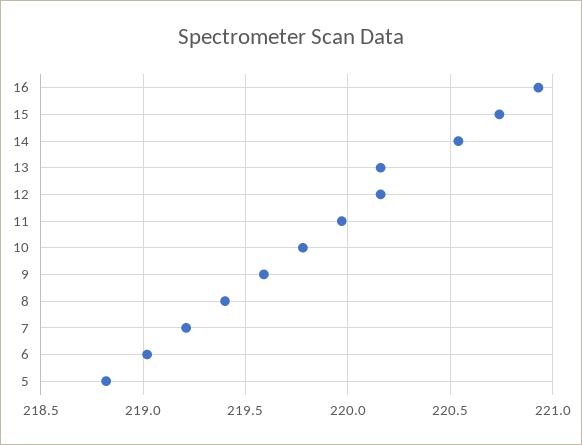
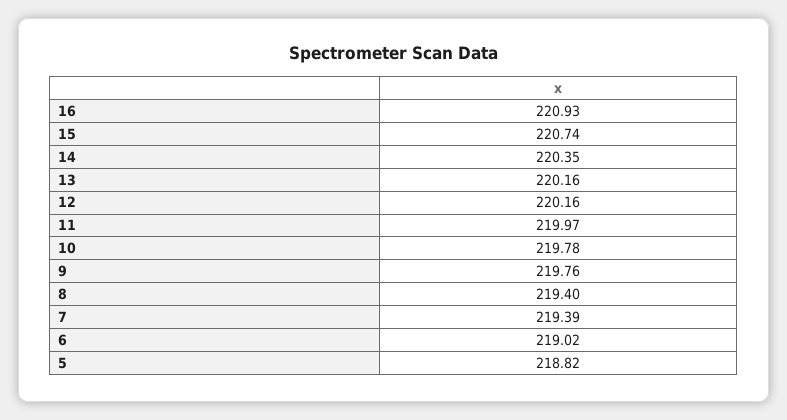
  {
    "16": 220.93,
    "15": 220.74,
-   "14": 220.55,
+   "14": 220.35,
    "13": 220.16,
    "12": 220.16,
    "11": 219.97,
    "10": 219.78,
-   "9": 219.6,
+   "9": 219.76,
    "8": 219.4,
-   "7": 219.2,
+   "7": 219.39,
    "6": 219.02,
    "5": 218.82
  }

